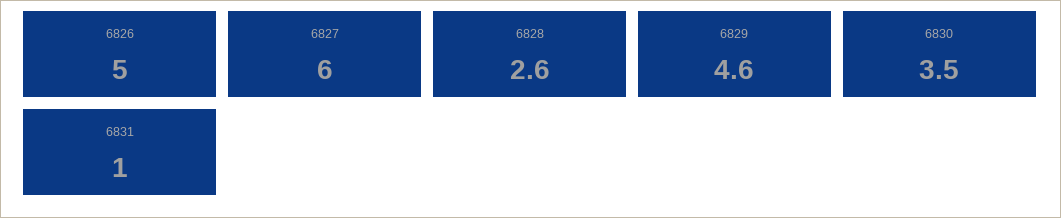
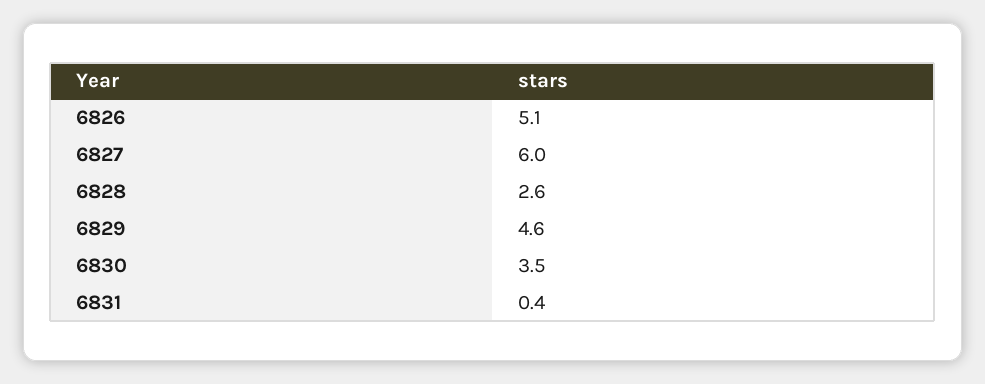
  {
-   "6826": 5,
+   "6826": 5.1,
    "6827": 6,
    "6828": 2.6,
    "6829": 4.6,
    "6830": 3.5,
-   "6831": 1
+   "6831": 0.4
  }

